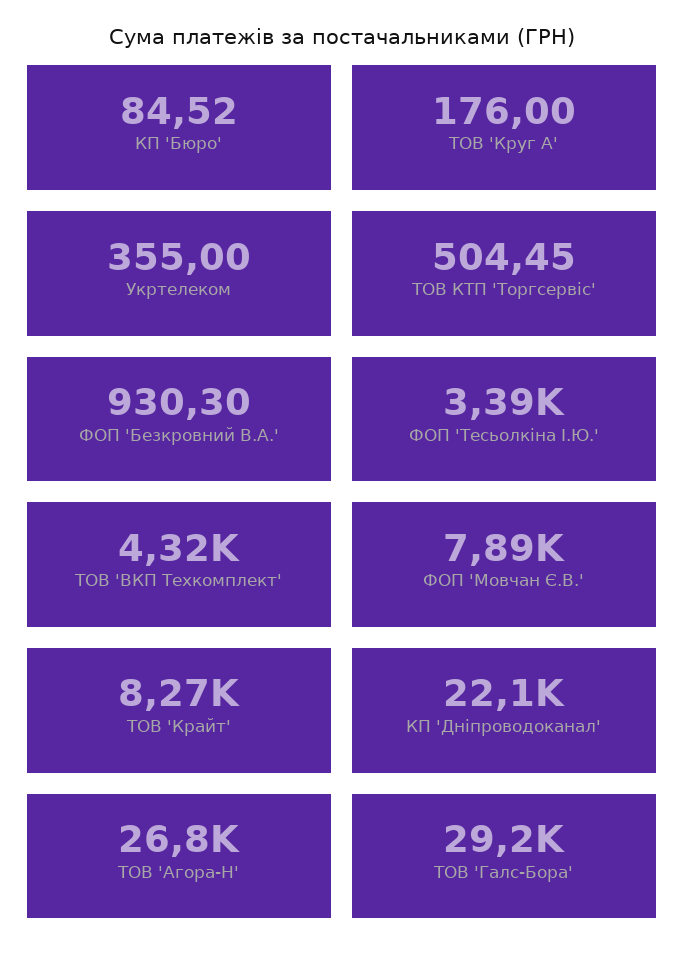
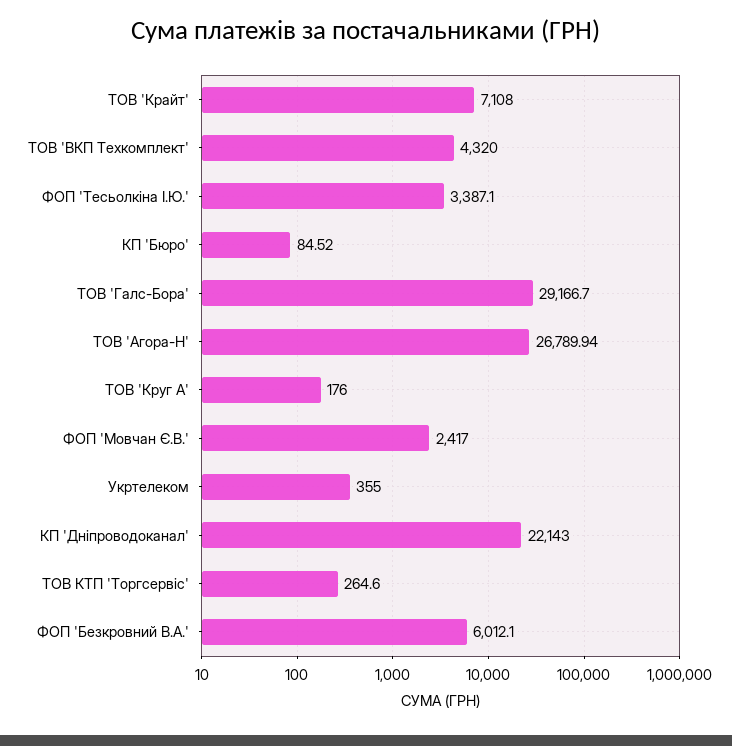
  {
    "КП 'Бюро'": 84.52,
    "ТОВ 'Круг А'": 176,
    "Укртелеком": 355,
-   "ТОВ КТП 'Торгсервіс'": 504.45,
+   "ТОВ КТП 'Торгсервіс'": 264.6,
-   "ФОП 'Безкровний В.А.'": 930.3,
+   "ФОП 'Безкровний В.А.'": 6012.1,
    "ФОП 'Тесьолкіна І.Ю.'": 3387.1,
    "ТОВ 'ВКП Техкомплект'": 4320,
-   "ФОП 'Мовчан Є.В.'": 7890,
+   "ФОП 'Мовчан Є.В.'": 2417,
-   "ТОВ 'Крайт'": 8270,
+   "ТОВ 'Крайт'": 7108,
    "КП 'Дніпроводоканал'": 22143,
    "ТОВ 'Агора-Н'": 26789.94,
    "ТОВ 'Галс-Бора'": 29166.7
  }

